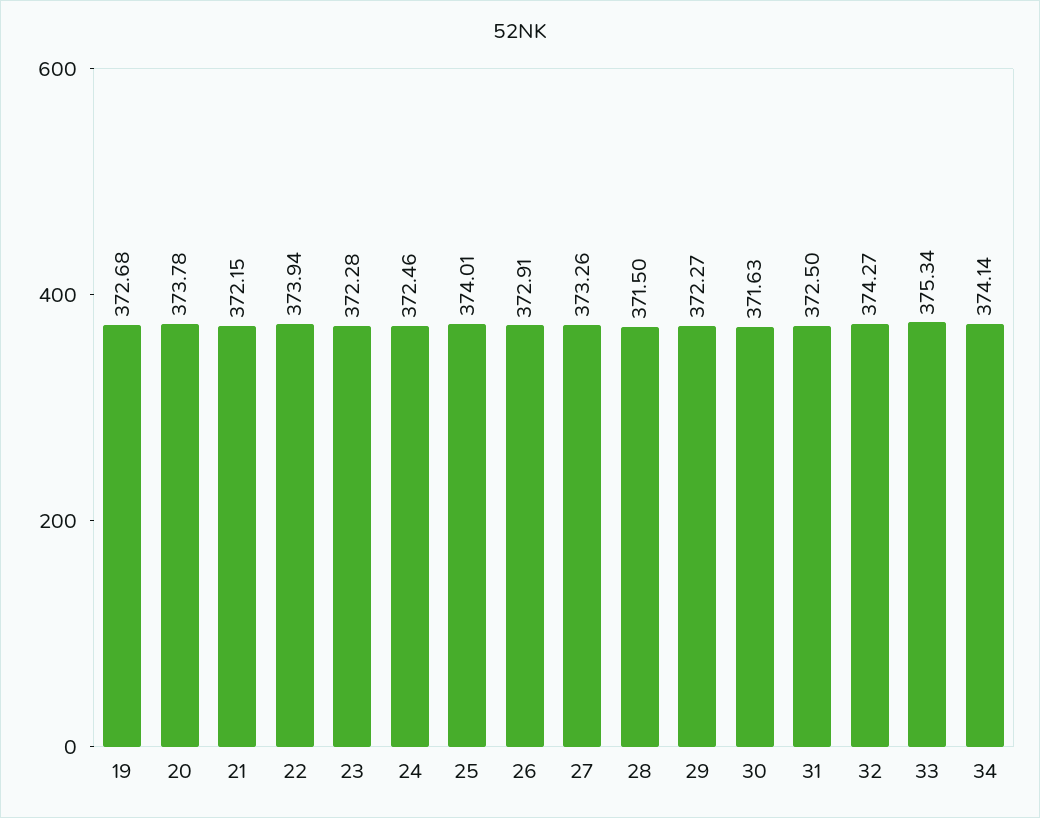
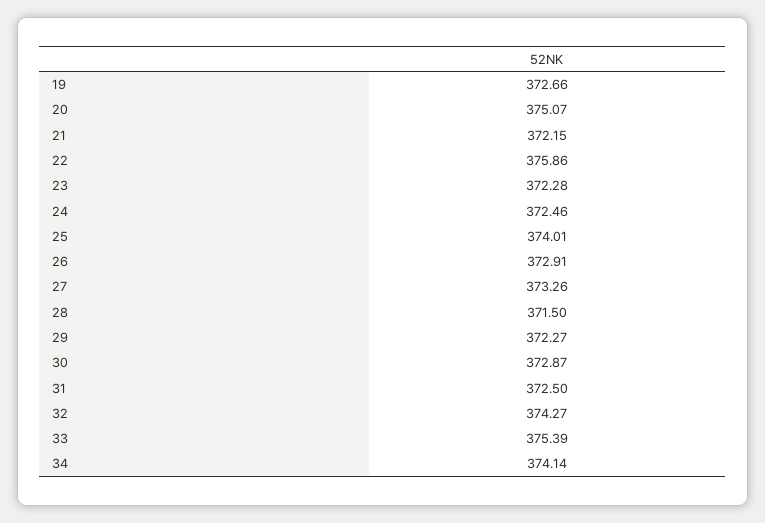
  {
-   "19": 372.68,
+   "19": 372.66,
-   "20": 373.78,
+   "20": 375.07,
    "21": 372.15,
-   "22": 373.94,
+   "22": 375.86,
    "23": 372.28,
    "24": 372.46,
    "25": 374.01,
    "26": 372.91,
    "27": 373.26,
    "28": 371.5,
    "29": 372.27,
-   "30": 371.63,
+   "30": 372.87,
    "31": 372.5,
    "32": 374.27,
-   "33": 375.34,
+   "33": 375.39,
    "34": 374.14
  }

